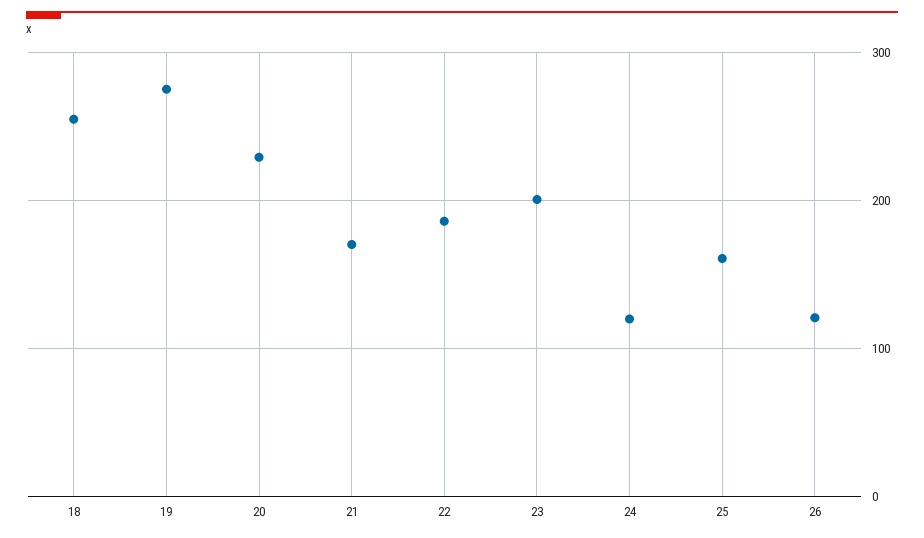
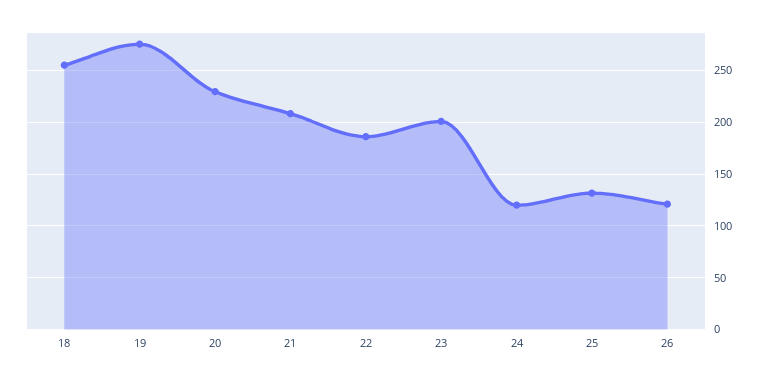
  {
    "18": 260,
    "19": 280,
    "20": 230,
-   "21": 170,
+   "21": 210,
    "22": 190,
    "23": 200,
    "24": 120,
-   "25": 160,
+   "25": 130,
    "26": 120
  }

